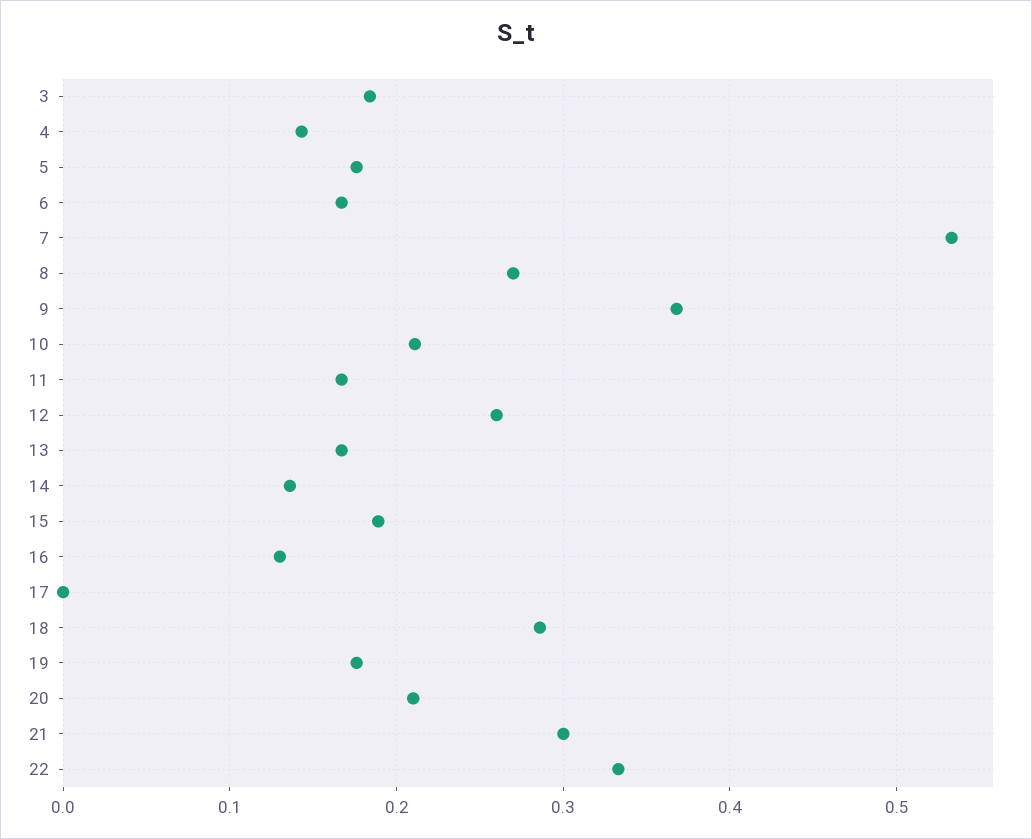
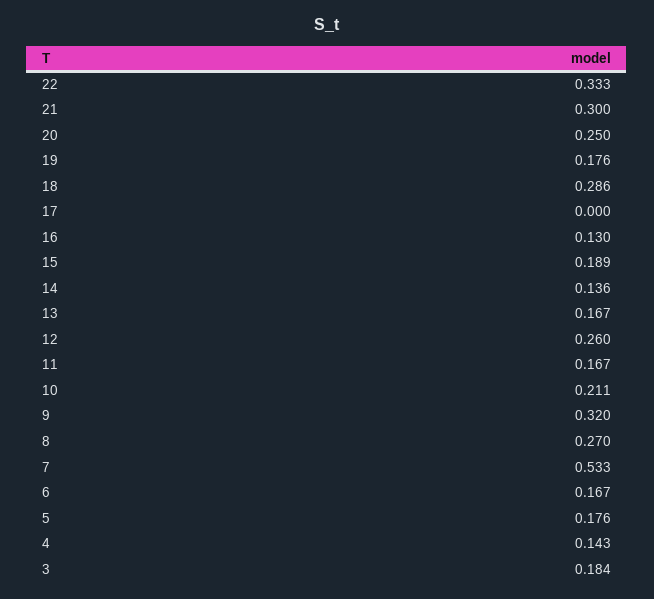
  {
    "3": 0.184,
    "4": 0.143,
    "5": 0.176,
    "6": 0.167,
    "7": 0.533,
    "8": 0.27,
-   "9": 0.37,
+   "9": 0.32,
    "10": 0.211,
    "11": 0.167,
    "12": 0.26,
    "13": 0.167,
    "14": 0.136,
    "15": 0.189,
    "16": 0.13,
    "17": 0,
    "18": 0.286,
    "19": 0.176,
-   "20": 0.21,
+   "20": 0.25,
    "21": 0.3,
    "22": 0.333
  }

